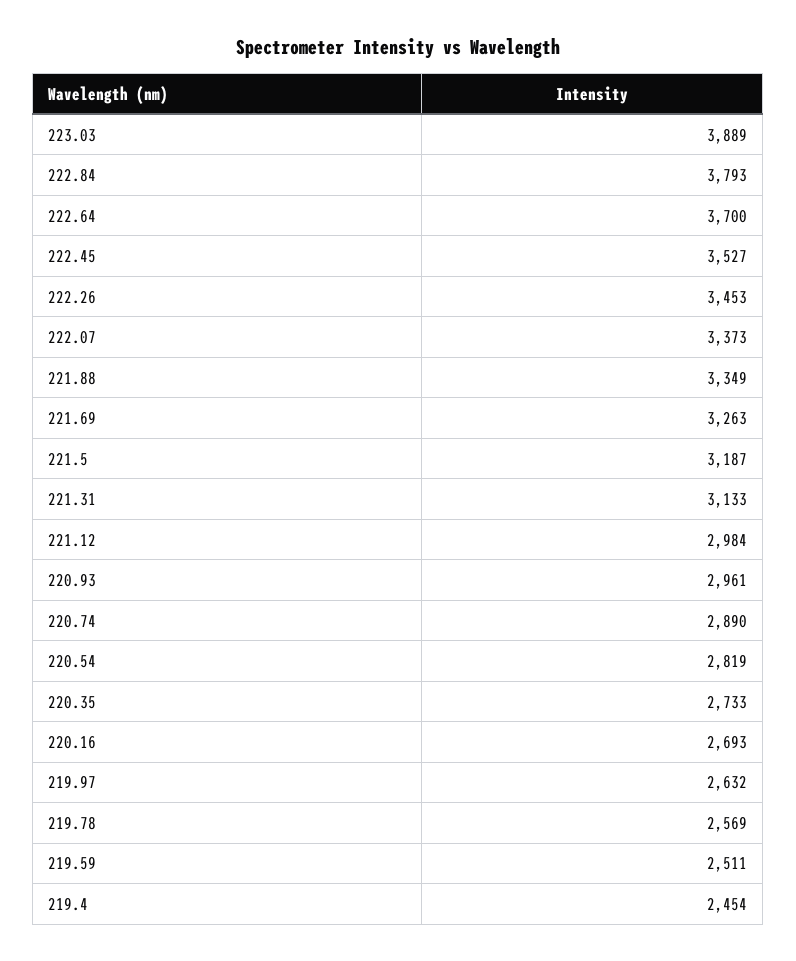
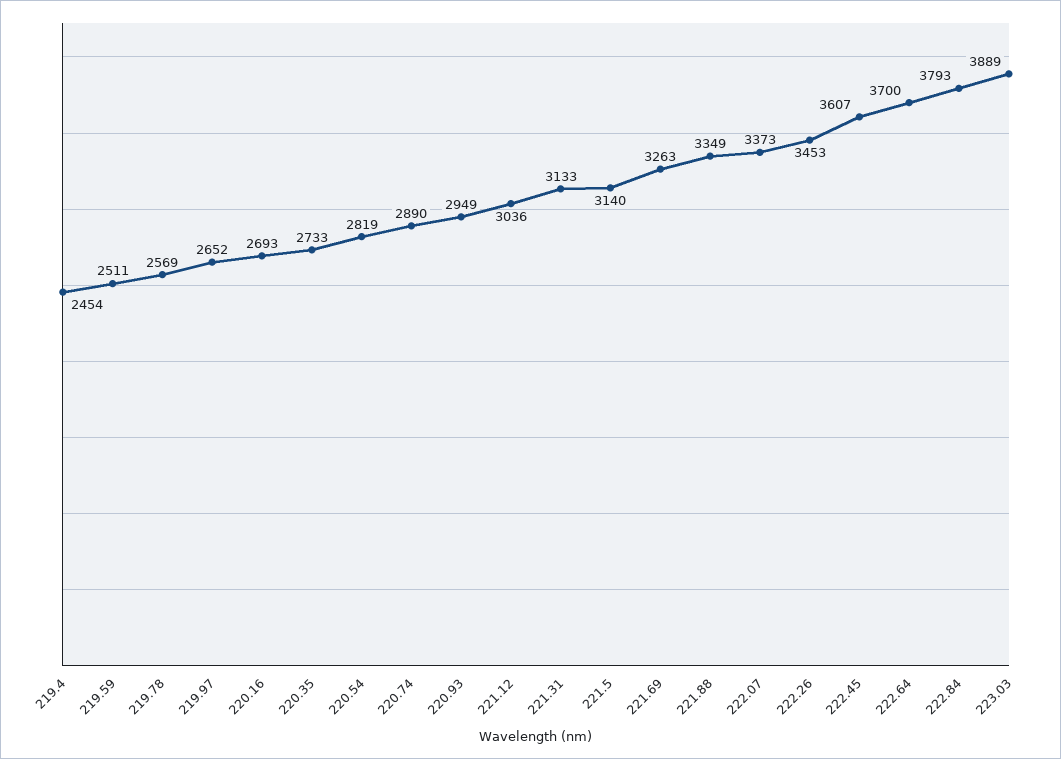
  {
    "223.03": 3889,
    "222.84": 3793,
    "222.64": 3700,
-   "222.45": 3527,
+   "222.45": 3607,
    "222.26": 3453,
    "222.07": 3373,
    "221.88": 3349,
    "221.69": 3263,
-   "221.5": 3187,
+   "221.5": 3140,
    "221.31": 3133,
-   "221.12": 2984,
+   "221.12": 3036,
-   "220.93": 2961,
+   "220.93": 2949,
    "220.74": 2890,
    "220.54": 2819,
    "220.35": 2733,
    "220.16": 2693,
-   "219.97": 2632,
+   "219.97": 2652,
    "219.78": 2569,
    "219.59": 2511,
    "219.4": 2454
  }

